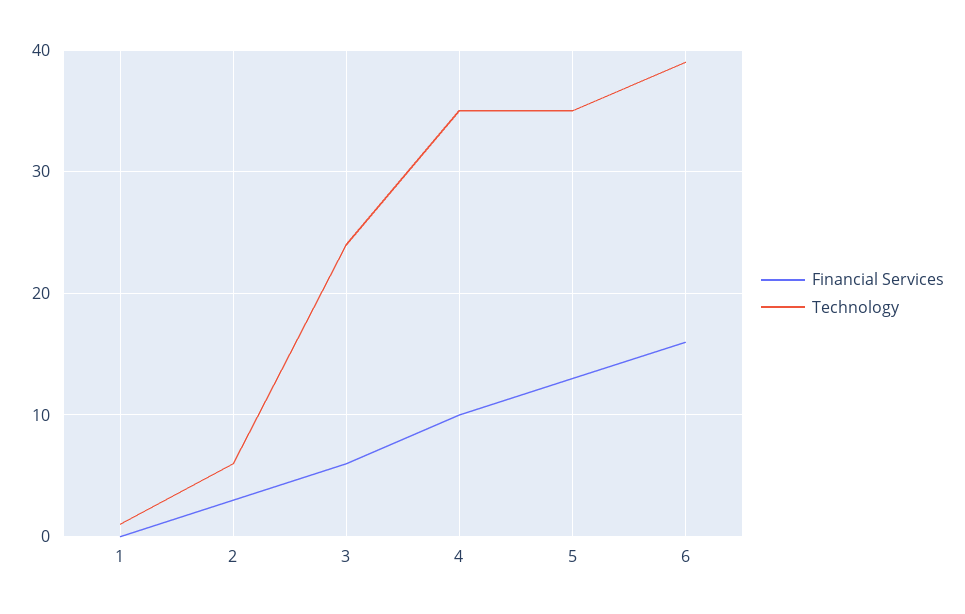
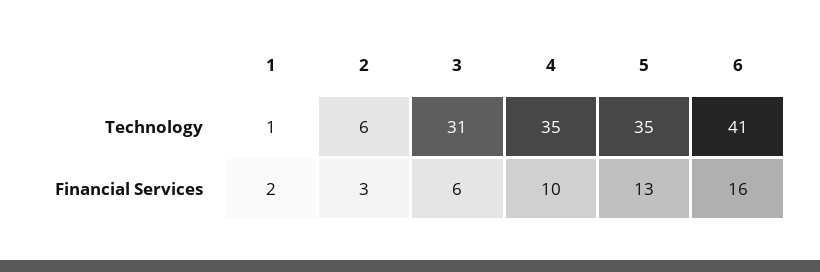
  {
    "Financial Services": {
-     "1": 0,
+     "1": 2,
      "2": 3,
      "3": 6,
      "4": 10,
      "5": 13,
      "6": 16
    },
    "Technology": {
      "1": 1,
      "2": 6,
-     "3": 24,
+     "3": 31,
      "4": 35,
      "5": 35,
-     "6": 39
+     "6": 41
    }
  }

